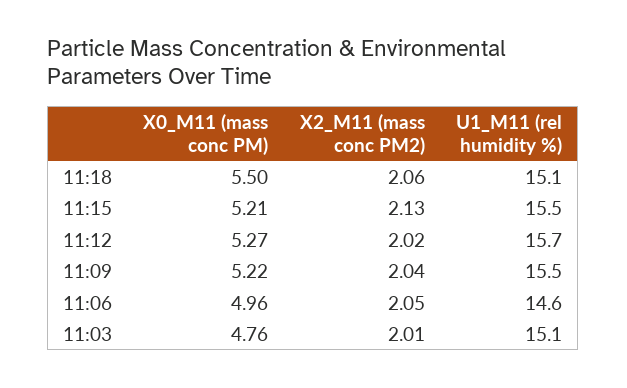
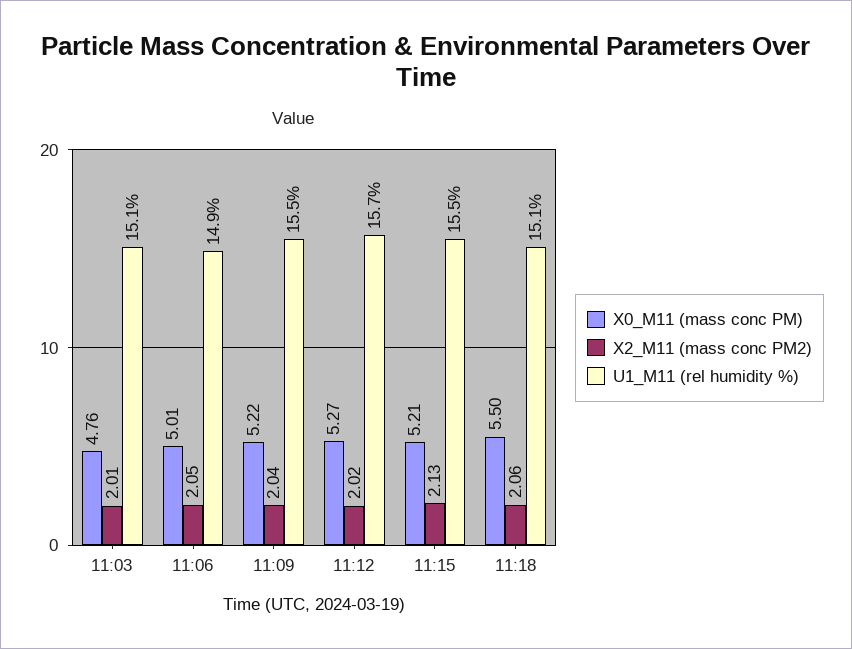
  {
    "X0_M11 (mass conc PM)": {
      "11:18": 5.5,
      "11:15": 5.21,
      "11:12": 5.27,
      "11:09": 5.22,
-     "11:06": 4.96,
+     "11:06": 5.01,
      "11:03": 4.76
    },
    "X2_M11 (mass conc PM2)": {
      "11:18": 2.06,
      "11:15": 2.13,
      "11:12": 2.02,
      "11:09": 2.04,
      "11:06": 2.05,
      "11:03": 2.01
    },
    "U1_M11 (rel humidity %)": {
      "11:18": 15.1,
      "11:15": 15.5,
      "11:12": 15.7,
      "11:09": 15.5,
-     "11:06": 14.6,
+     "11:06": 14.9,
      "11:03": 15.1
    }
  }

